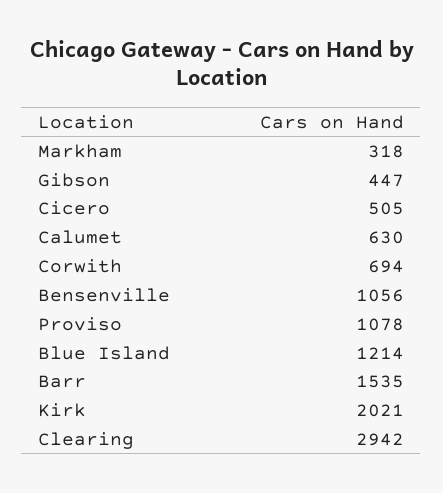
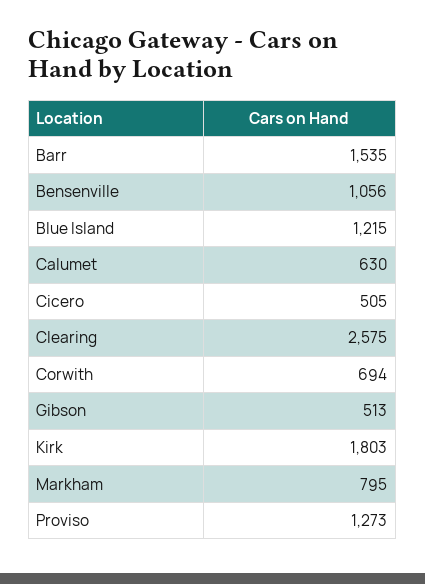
  {
-   "Markham": 318,
+   "Markham": 795,
-   "Gibson": 447,
+   "Gibson": 513,
    "Cicero": 505,
    "Calumet": 630,
    "Corwith": 694,
    "Bensenville": 1056,
-   "Proviso": 1078,
+   "Proviso": 1273,
-   "Blue Island": 1214,
+   "Blue Island": 1215,
    "Barr": 1535,
-   "Kirk": 2021,
+   "Kirk": 1803,
-   "Clearing": 2942
+   "Clearing": 2575
  }

